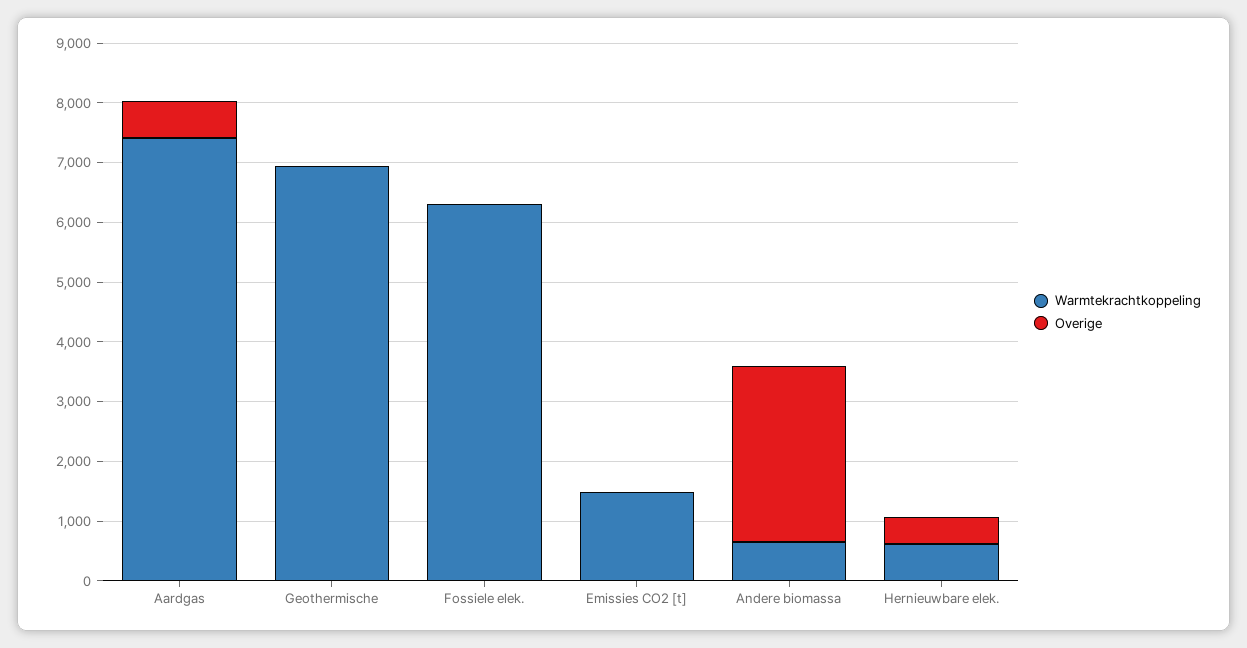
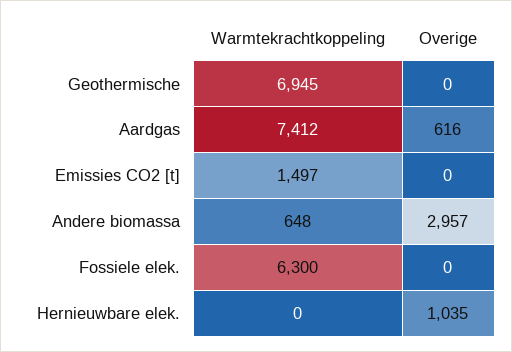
  {
    "Warmtekrachtkoppeling": {
      "Aardgas": 7412,
      "Geothermische": 6945,
      "Fossiele elek.": 6300,
      "Emissies CO2 [t]": 1497,
      "Andere biomassa": 648,
-     "Hernieuwbare elek.": 600
+     "Hernieuwbare elek.": 0
    },
    "Overige": {
      "Aardgas": 616,
      "Geothermische": 0,
      "Fossiele elek.": 0,
      "Emissies CO2 [t]": 0,
      "Andere biomassa": 2957,
-     "Hernieuwbare elek.": 400
+     "Hernieuwbare elek.": 1035
    }
  }

